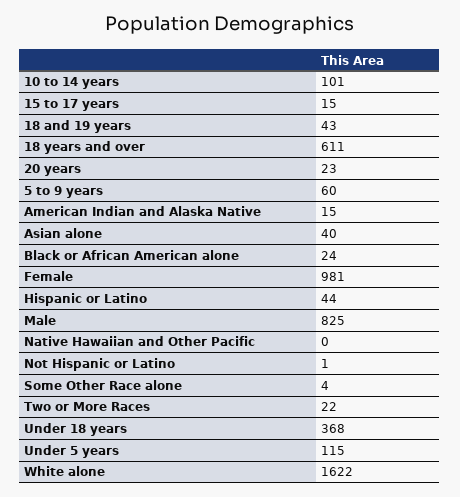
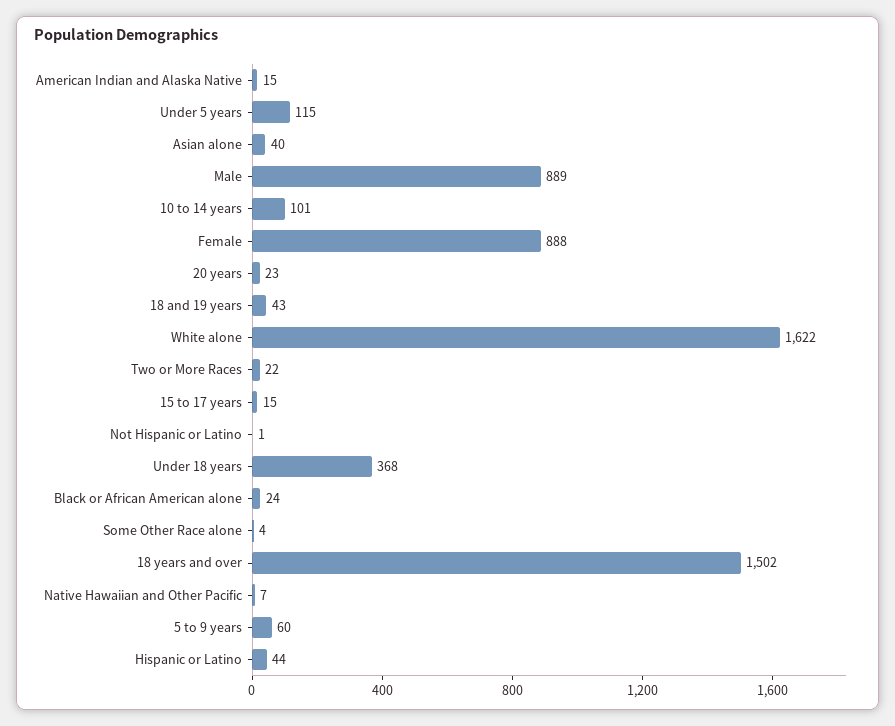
  {
    "10 to 14 years": 101,
    "15 to 17 years": 15,
    "18 and 19 years": 43,
-   "18 years and over": 611,
+   "18 years and over": 1502,
    "20 years": 23,
    "5 to 9 years": 60,
    "American Indian and Alaska Native": 15,
    "Asian alone": 40,
    "Black or African American alone": 24,
-   "Female": 981,
+   "Female": 888,
    "Hispanic or Latino": 44,
-   "Male": 825,
+   "Male": 889,
-   "Native Hawaiian and Other Pacific": 0,
+   "Native Hawaiian and Other Pacific": 7,
    "Not Hispanic or Latino": 1,
    "Some Other Race alone": 4,
    "Two or More Races": 22,
    "Under 18 years": 368,
    "Under 5 years": 115,
    "White alone": 1622
  }

